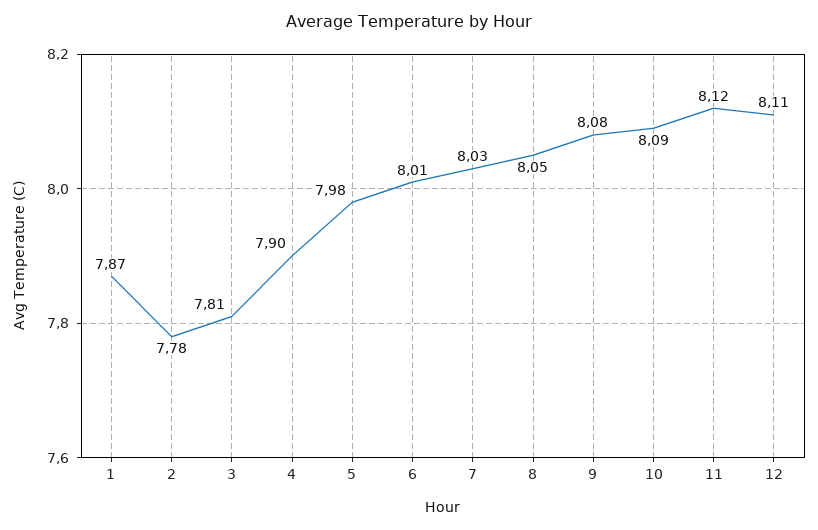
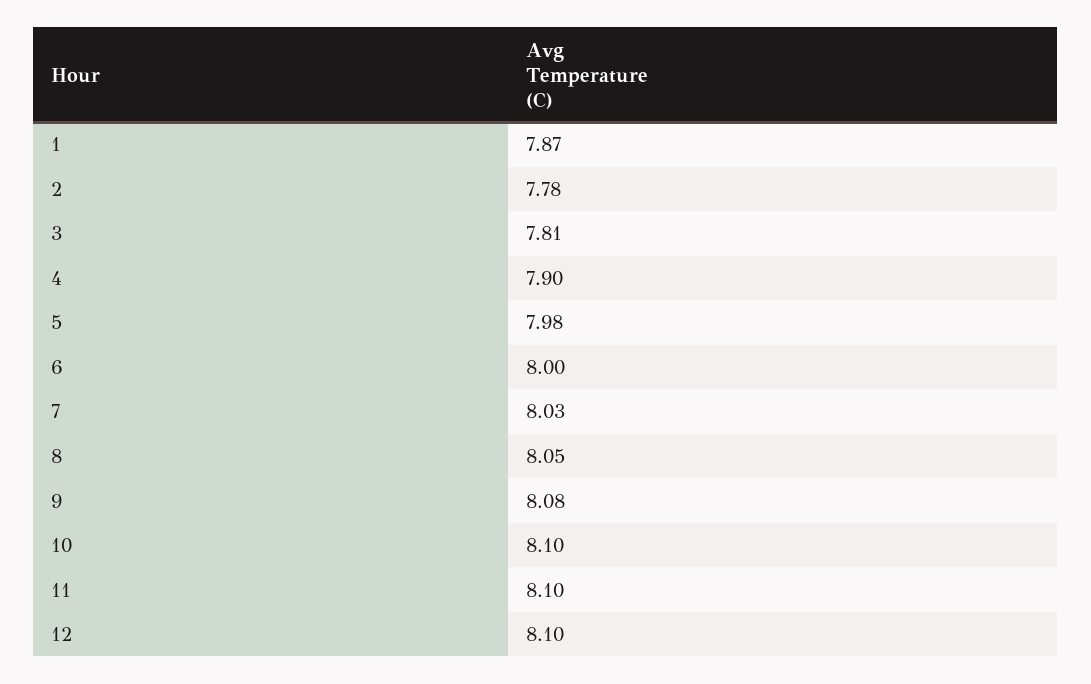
  {
    "1": 7.87,
    "2": 7.78,
    "3": 7.81,
    "4": 7.9,
    "5": 7.98,
-   "6": 8.01,
+   "6": 8,
    "7": 8.03,
    "8": 8.05,
    "9": 8.08,
-   "10": 8.09,
+   "10": 8.1,
-   "11": 8.12,
+   "11": 8.1,
-   "12": 8.11
+   "12": 8.1
  }

